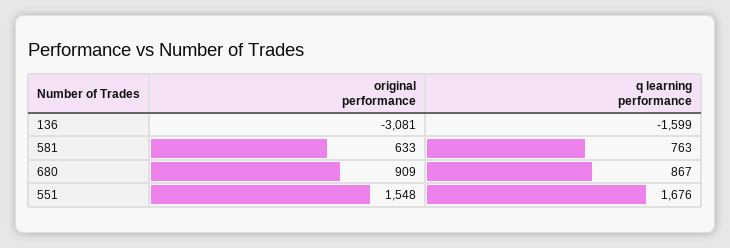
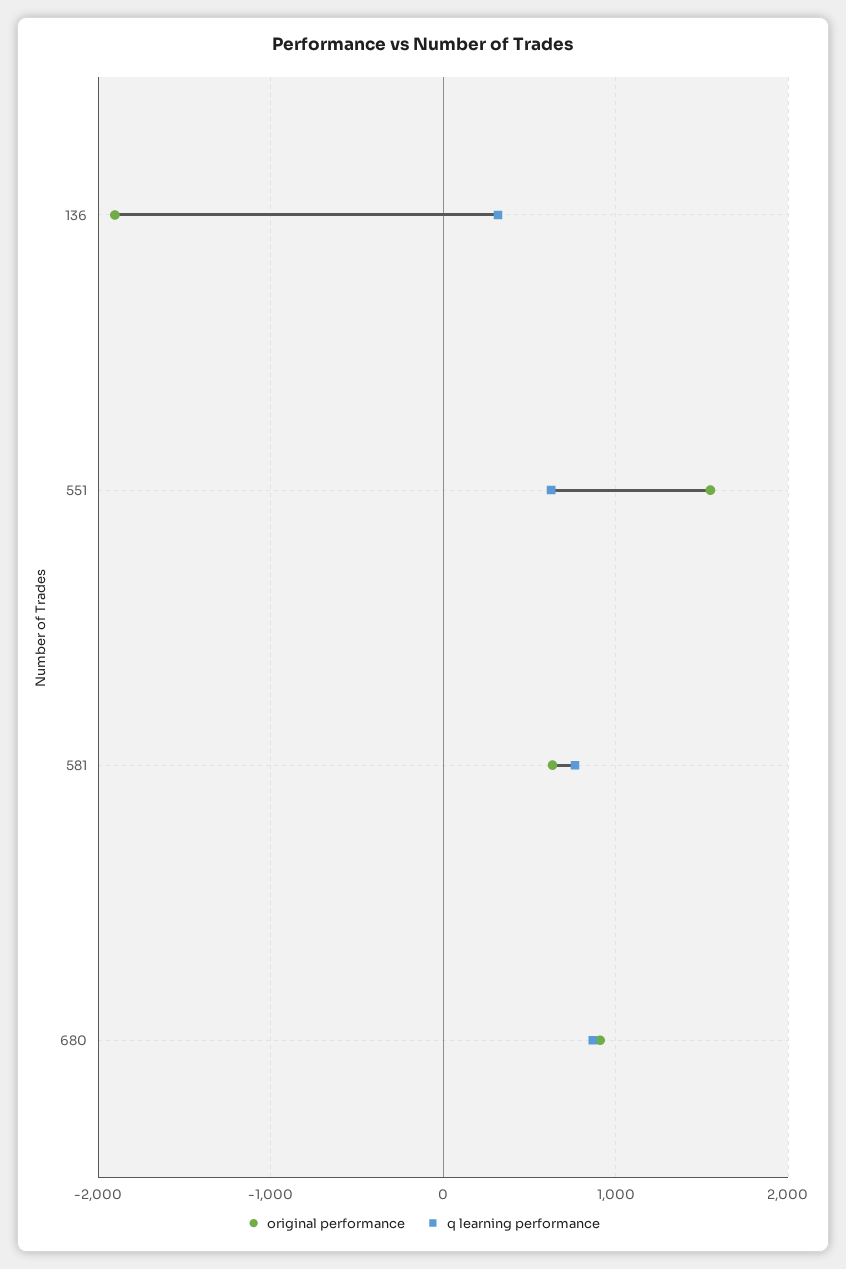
  {
    "original performance": {
-     "136": -3081,
+     "136": -1900,
      "581": 633,
      "680": 909,
      "551": 1548
    },
    "q learning performance": {
-     "136": -1599,
+     "136": 300,
      "581": 763,
      "680": 867,
-     "551": 1676
+     "551": 600
    }
  }

